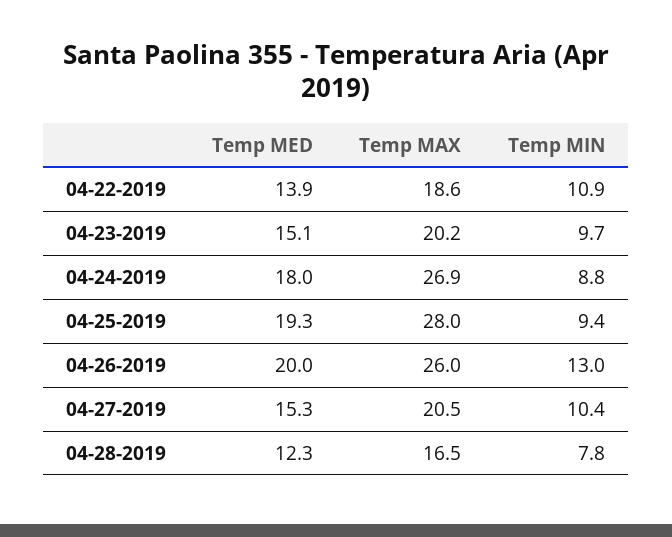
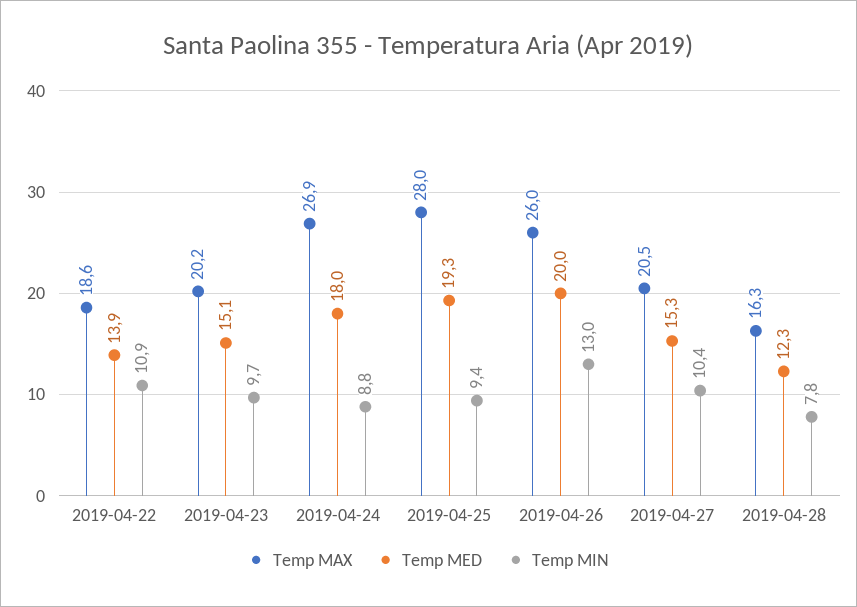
  {
    "Temp MED": {
      "04-22-2019": 13.9,
      "04-23-2019": 15.1,
      "04-24-2019": 18,
      "04-25-2019": 19.3,
      "04-26-2019": 20,
      "04-27-2019": 15.3,
      "04-28-2019": 12.3
    },
    "Temp MAX": {
      "04-22-2019": 18.6,
      "04-23-2019": 20.2,
      "04-24-2019": 26.9,
      "04-25-2019": 28,
      "04-26-2019": 26,
      "04-27-2019": 20.5,
-     "04-28-2019": 16.5
+     "04-28-2019": 16.3
    },
    "Temp MIN": {
      "04-22-2019": 10.9,
      "04-23-2019": 9.7,
      "04-24-2019": 8.8,
      "04-25-2019": 9.4,
      "04-26-2019": 13,
      "04-27-2019": 10.4,
      "04-28-2019": 7.8
    }
  }

